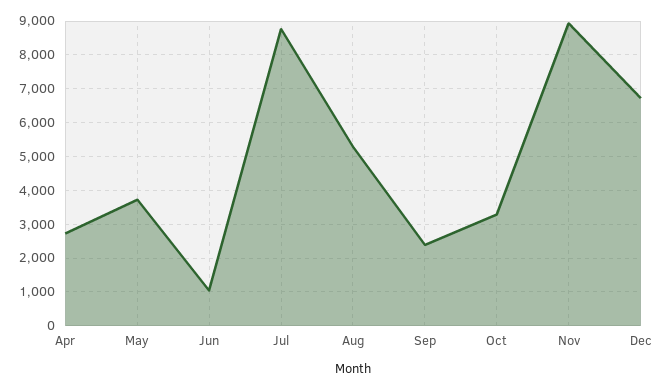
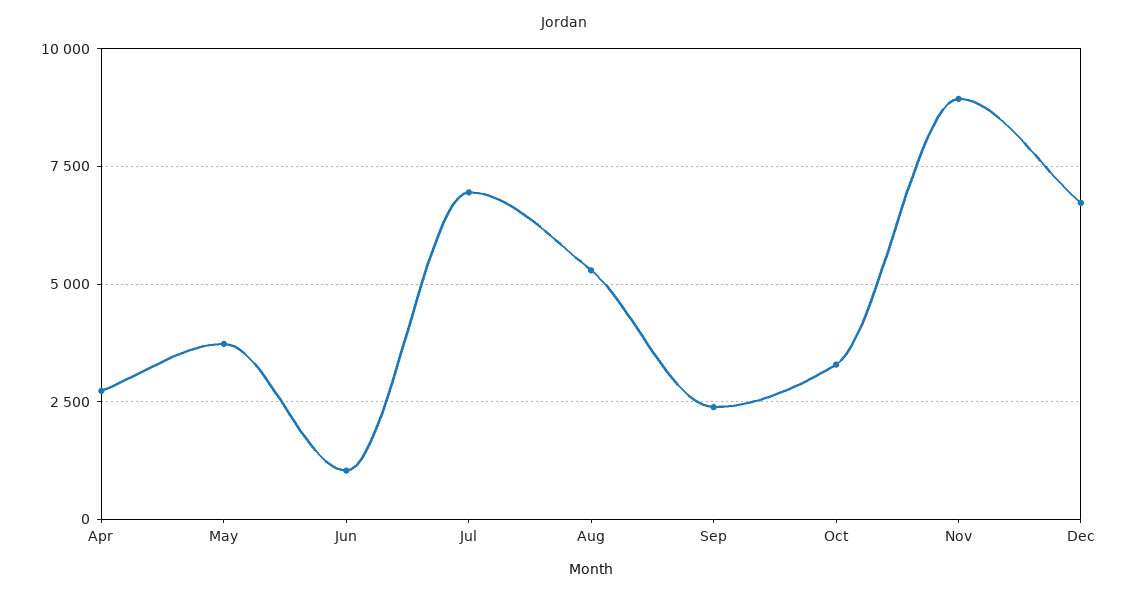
  {
    "Apr": 2800,
    "May": 3800,
    "Jun": 1000,
-   "Jul": 8800,
+   "Jul": 7000,
    "Aug": 5200,
    "Sep": 2400,
    "Oct": 3200,
    "Nov": 9000,
    "Dec": 6800
  }

